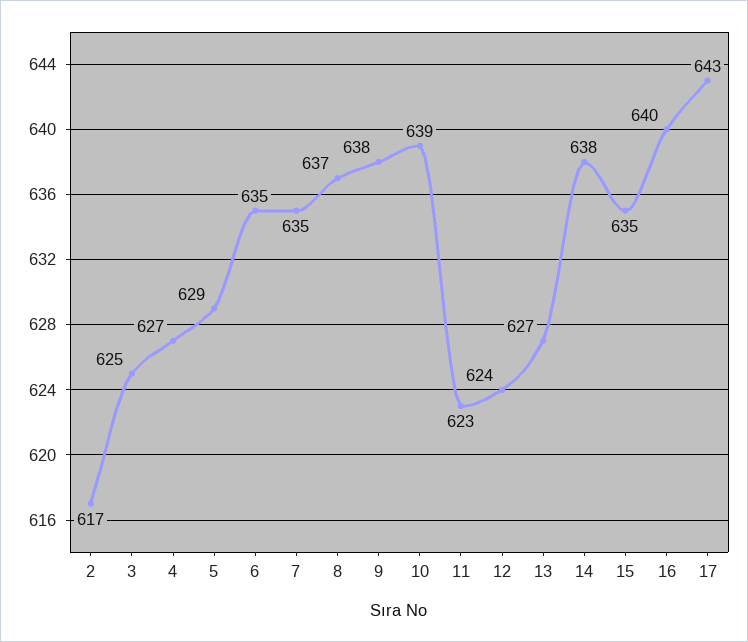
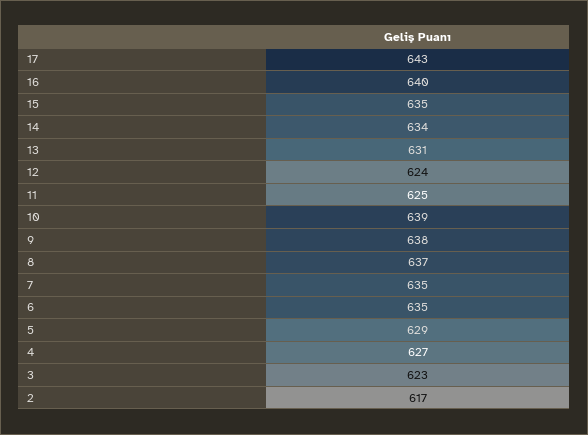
  {
    "2": 617,
-   "3": 625,
+   "3": 623,
    "4": 627,
    "5": 629,
    "6": 635,
    "7": 635,
    "8": 637,
    "9": 638,
    "10": 639,
-   "11": 623,
+   "11": 625,
    "12": 624,
-   "13": 627,
+   "13": 631,
-   "14": 638,
+   "14": 634,
    "15": 635,
    "16": 640,
    "17": 643
  }

